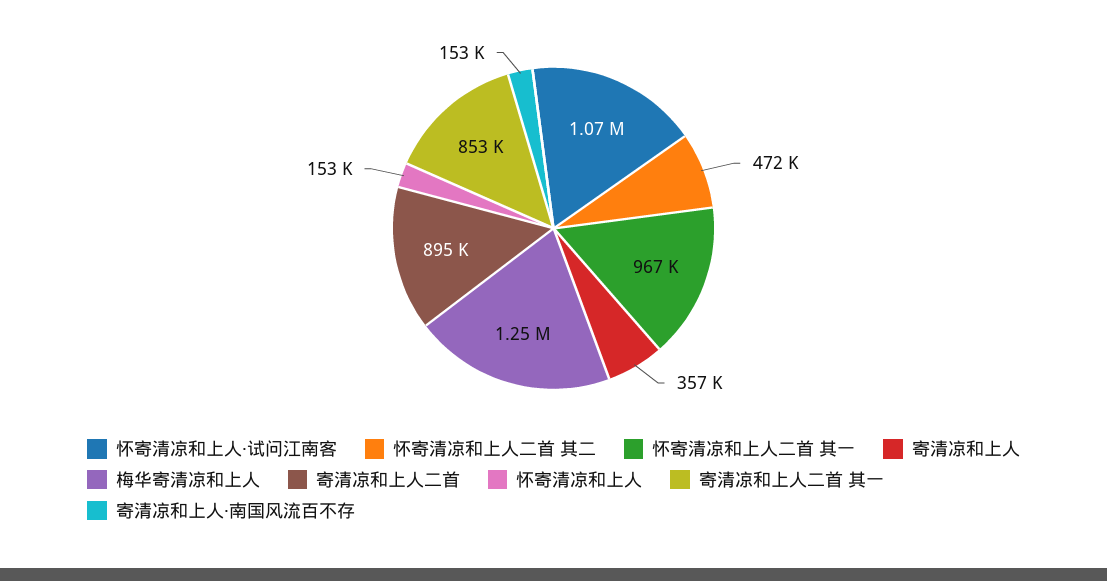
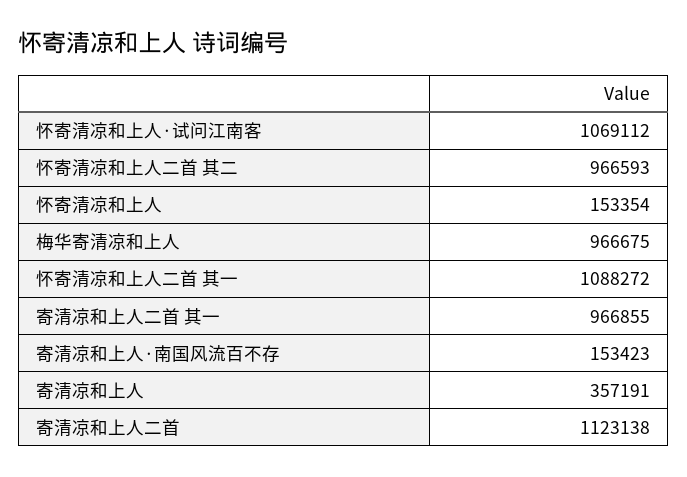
  {
    "怀寄清凉和上人·试问江南客": 1069112,
-   "怀寄清凉和上人二首 其二": 472000,
+   "怀寄清凉和上人二首 其二": 966593,
-   "怀寄清凉和上人二首 其一": 967000,
+   "怀寄清凉和上人二首 其一": 1088272,
    "寄清凉和上人": 357191,
-   "梅华寄清凉和上人": 1250000,
+   "梅华寄清凉和上人": 966675,
-   "寄清凉和上人二首": 895000,
+   "寄清凉和上人二首": 1123138,
    "怀寄清凉和上人": 153354,
-   "寄清凉和上人二首 其一": 853000,
+   "寄清凉和上人二首 其一": 966855,
    "寄清凉和上人·南国风流百不存": 153423
  }

